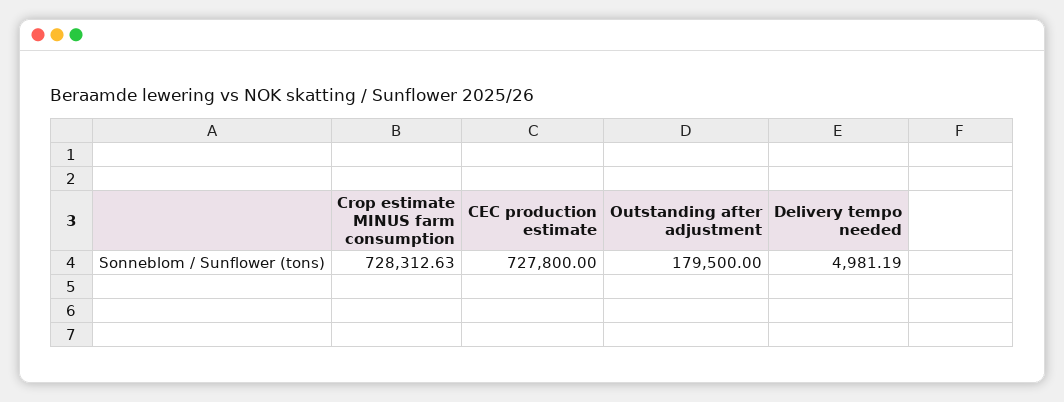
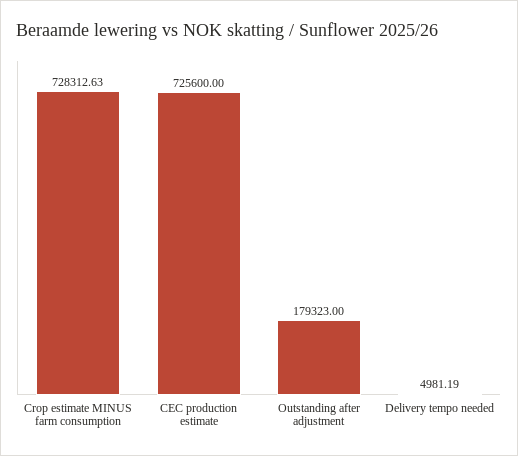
  {
    "Crop estimate MINUS farm consumption": 728312.63,
-   "CEC production estimate": 727800,
+   "CEC production estimate": 725600,
-   "Outstanding after adjustment": 179500,
+   "Outstanding after adjustment": 179323,
    "Delivery tempo needed": 4981.19
  }

